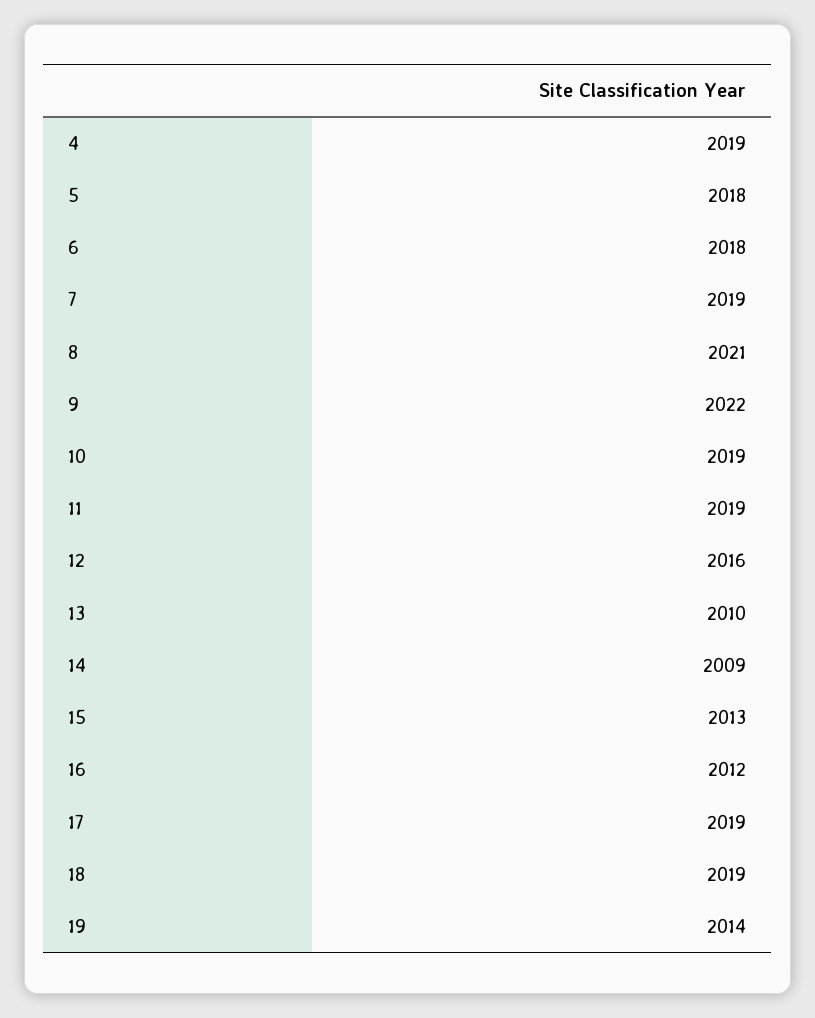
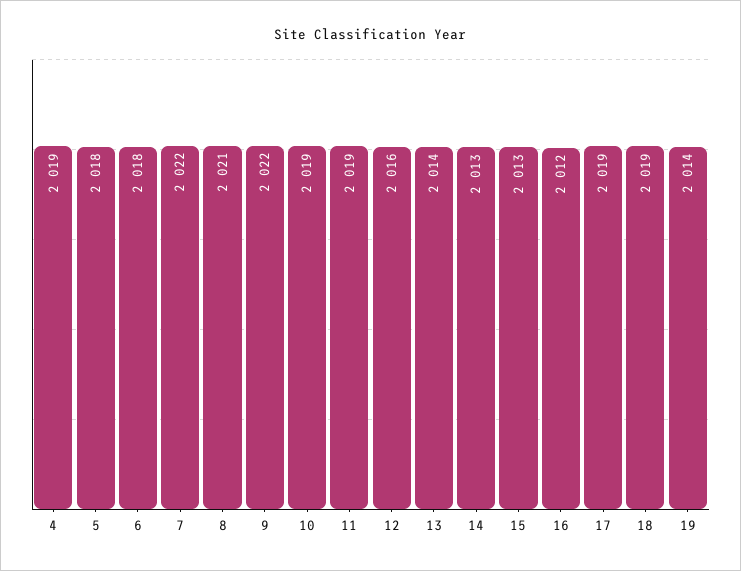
  {
    "4": 2019,
    "5": 2018,
    "6": 2018,
-   "7": 2019,
+   "7": 2022,
    "8": 2021,
    "9": 2022,
    "10": 2019,
    "11": 2019,
    "12": 2016,
-   "13": 2010,
+   "13": 2014,
-   "14": 2009,
+   "14": 2013,
    "15": 2013,
    "16": 2012,
    "17": 2019,
    "18": 2019,
    "19": 2014
  }

